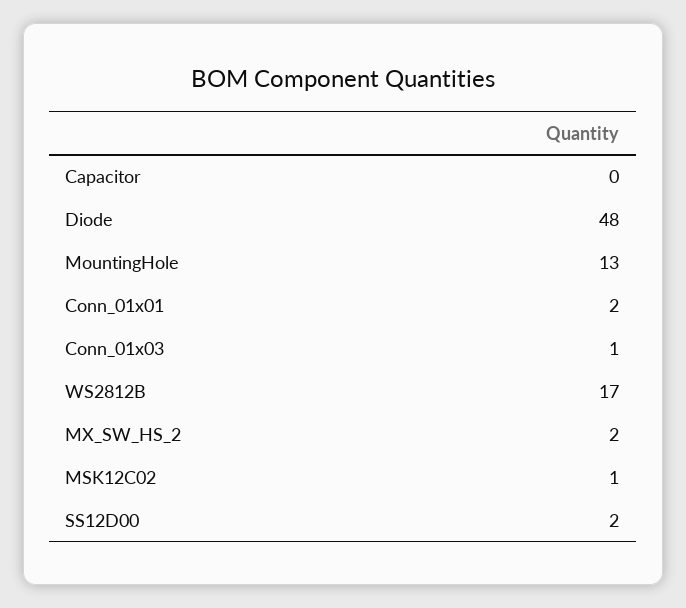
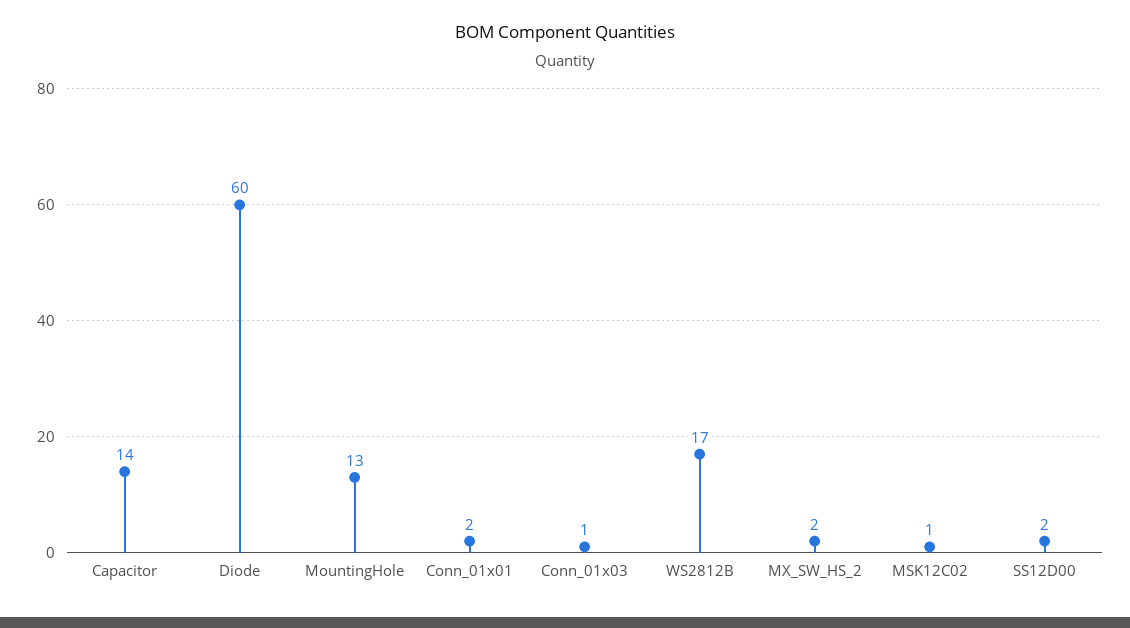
  {
-   "Capacitor": 0,
+   "Capacitor": 14,
-   "Diode": 48,
+   "Diode": 60,
    "MountingHole": 13,
    "Conn_01x01": 2,
    "Conn_01x03": 1,
    "WS2812B": 17,
    "MX_SW_HS_2": 2,
    "MSK12C02": 1,
    "SS12D00": 2
  }

